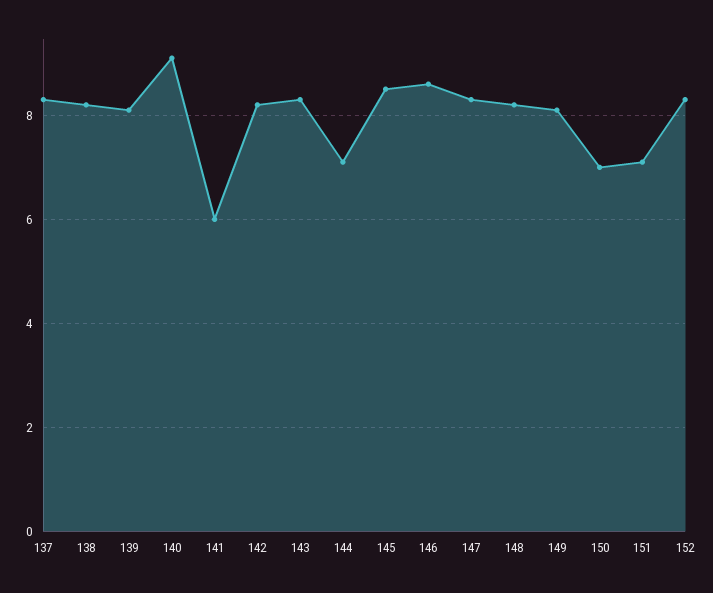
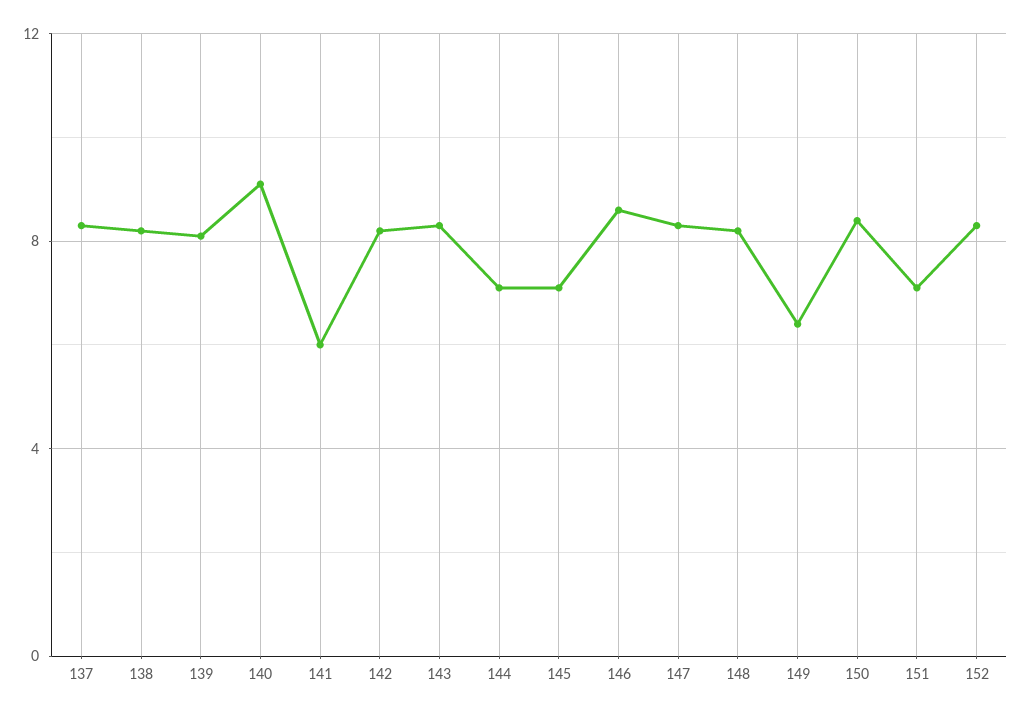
  {
    "137": 8.5,
    "138": 8,
    "139": 8,
    "140": 9,
    "141": 6,
    "142": 8,
    "143": 8.5,
    "144": 7,
-   "145": 8.5,
+   "145": 7,
    "146": 8.5,
    "147": 8.5,
    "148": 8,
-   "149": 8,
+   "149": 6.5,
-   "150": 7,
+   "150": 8.5,
    "151": 7,
    "152": 8.5
  }

